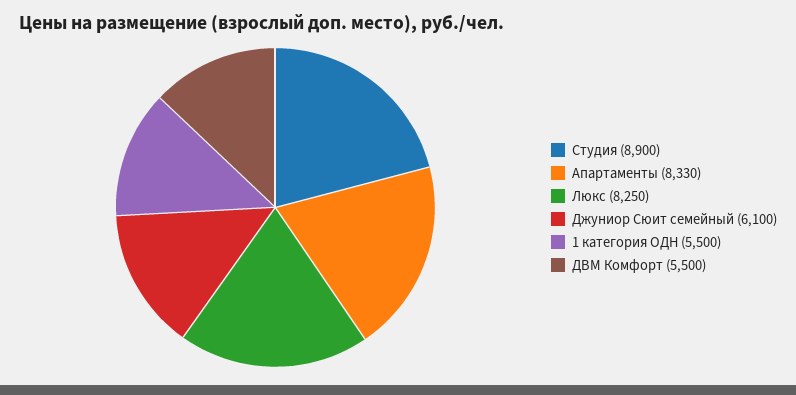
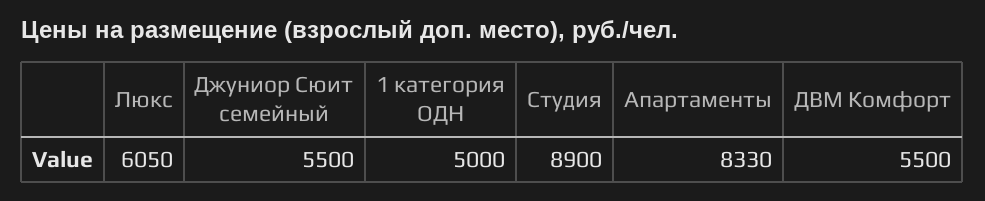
  {
    "Студия": 8900,
    "Апартаменты": 8330,
-   "Люкс": 8250,
+   "Люкс": 6050,
-   "Джуниор Сюит семейный": 6100,
+   "Джуниор Сюит семейный": 5500,
-   "1 категория ОДН": 5500,
+   "1 категория ОДН": 5000,
    "ДВМ Комфорт": 5500
  }

